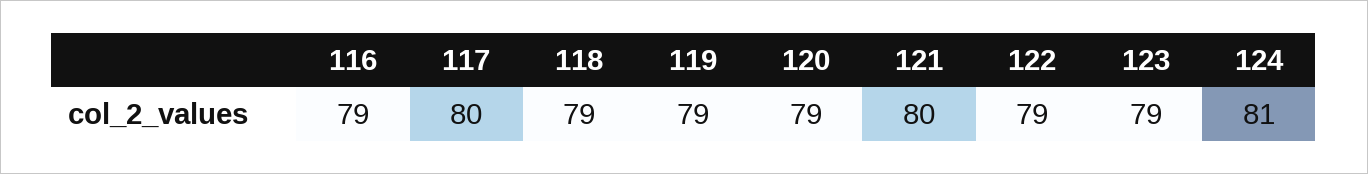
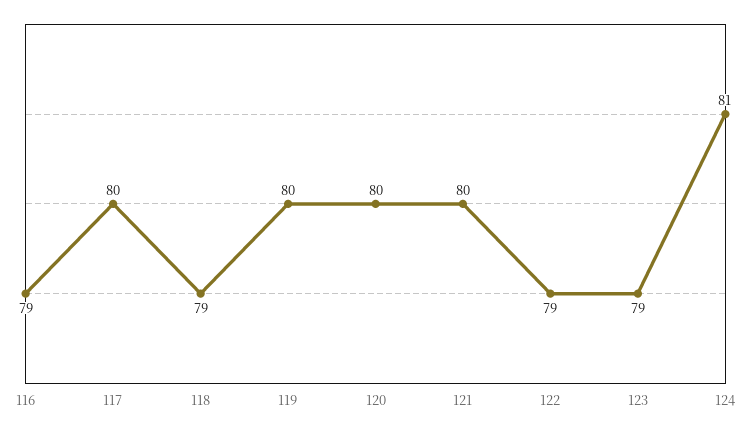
  {
    "116": 79,
    "117": 80,
    "118": 79,
-   "119": 79,
+   "119": 80,
-   "120": 79,
+   "120": 80,
    "121": 80,
    "122": 79,
    "123": 79,
    "124": 81
  }

